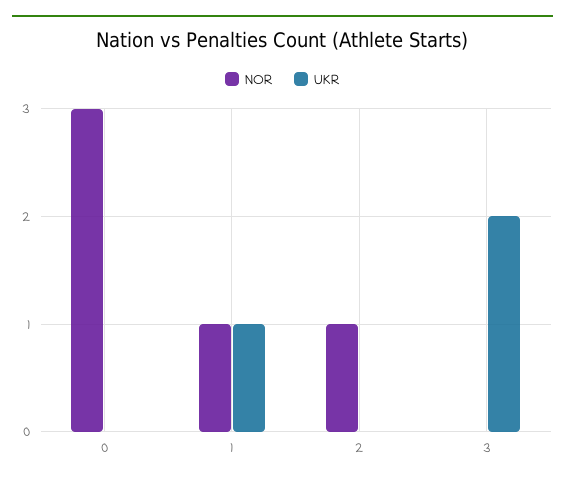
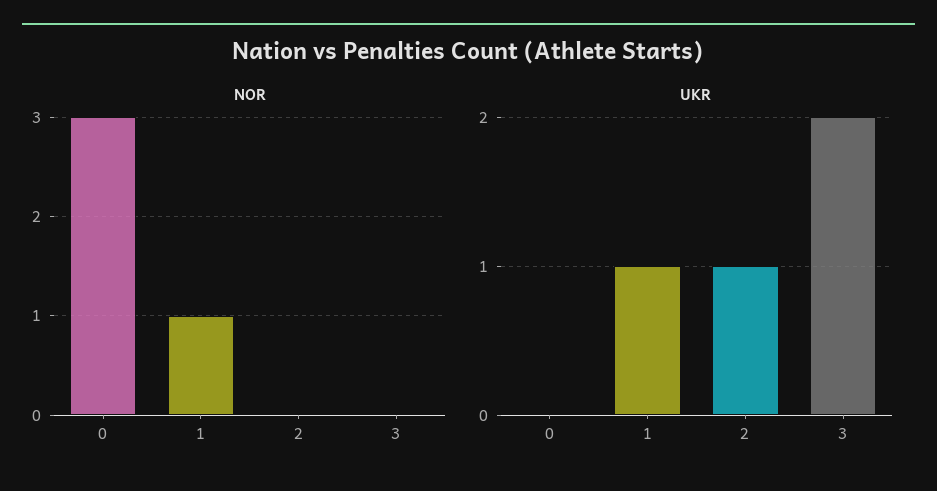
  {
    "NOR": {
      "0": 3,
      "1": 1,
-     "2": 1,
+     "2": 0,
      "3": 0
    },
    "UKR": {
      "0": 0,
      "1": 1,
-     "2": 0,
+     "2": 1,
      "3": 2
    }
  }

